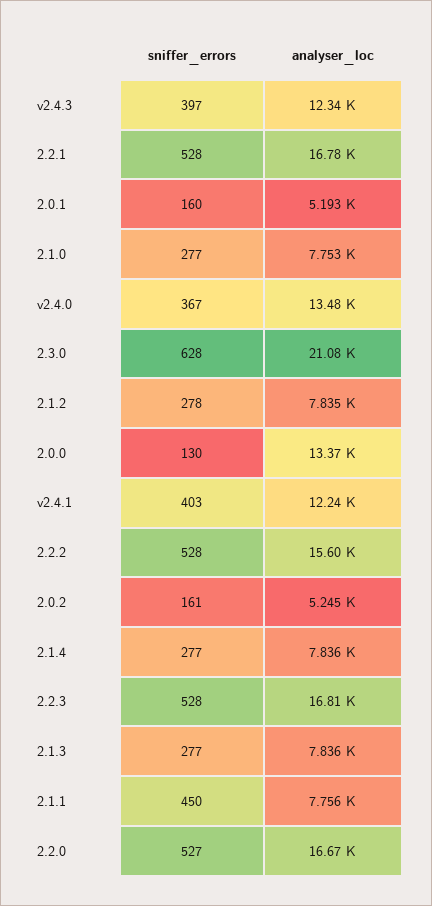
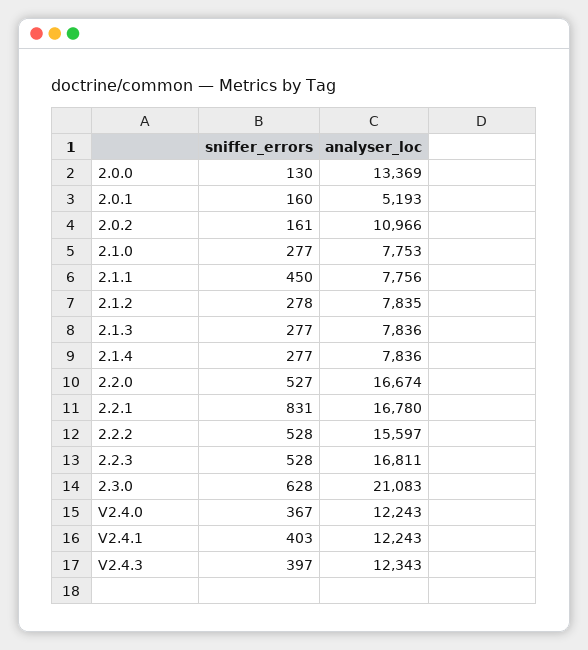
  {
    "sniffer_errors": {
      "v2.4.3": 397,
-     "2.2.1": 528,
+     "2.2.1": 831,
      "2.0.1": 160,
      "2.1.0": 277,
      "v2.4.0": 367,
      "2.3.0": 628,
      "2.1.2": 278,
      "2.0.0": 130,
      "v2.4.1": 403,
      "2.2.2": 528,
      "2.0.2": 161,
      "2.1.4": 277,
      "2.2.3": 528,
      "2.1.3": 277,
      "2.1.1": 450,
      "2.2.0": 527
    },
    "analyser_loc": {
      "v2.4.3": 12343,
      "2.2.1": 16780,
      "2.0.1": 5193,
      "2.1.0": 7753,
-     "v2.4.0": 13480,
+     "v2.4.0": 12243,
      "2.3.0": 21083,
      "2.1.2": 7835,
      "2.0.0": 13369,
      "v2.4.1": 12243,
      "2.2.2": 15597,
-     "2.0.2": 5245,
+     "2.0.2": 10966,
      "2.1.4": 7836,
      "2.2.3": 16811,
      "2.1.3": 7836,
      "2.1.1": 7756,
      "2.2.0": 16674
    }
  }

